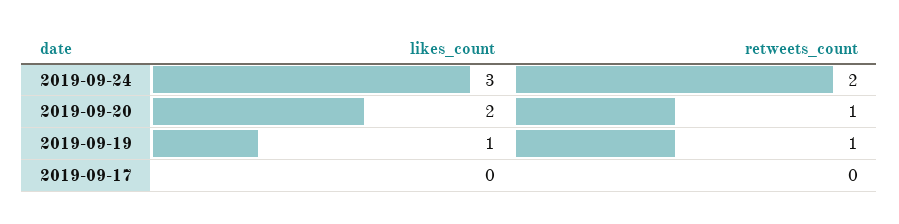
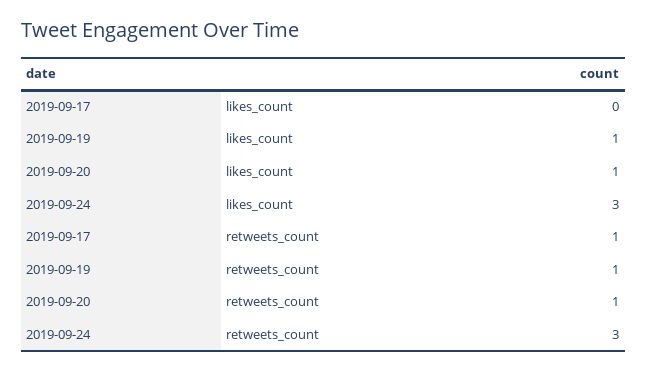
  {
    "likes_count": {
      "2019-09-24": 3,
-     "2019-09-20": 2,
+     "2019-09-20": 1,
      "2019-09-19": 1,
      "2019-09-17": 0
    },
    "retweets_count": {
-     "2019-09-24": 2,
+     "2019-09-24": 3,
      "2019-09-20": 1,
      "2019-09-19": 1,
-     "2019-09-17": 0
+     "2019-09-17": 1
    }
  }

